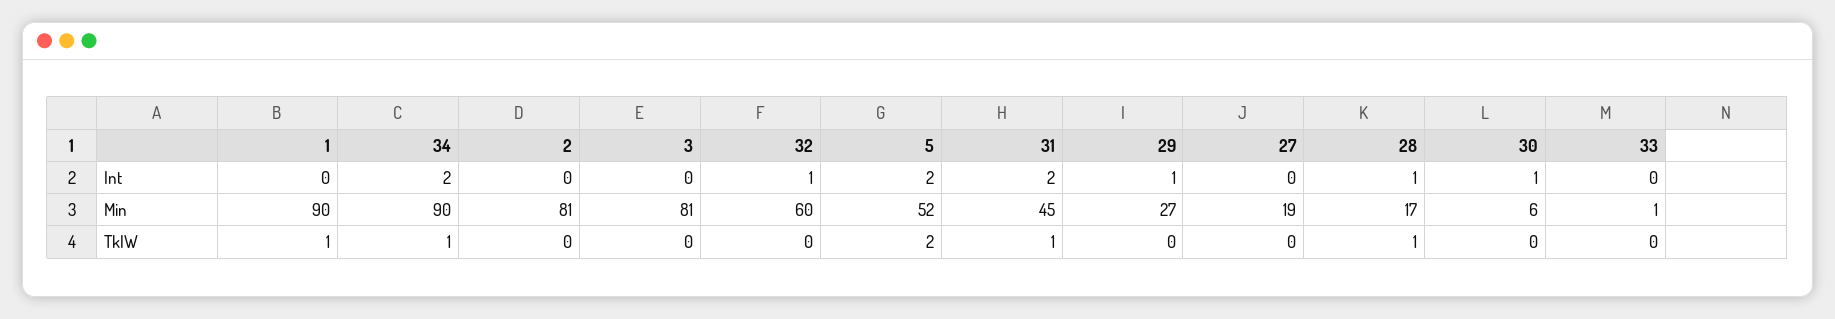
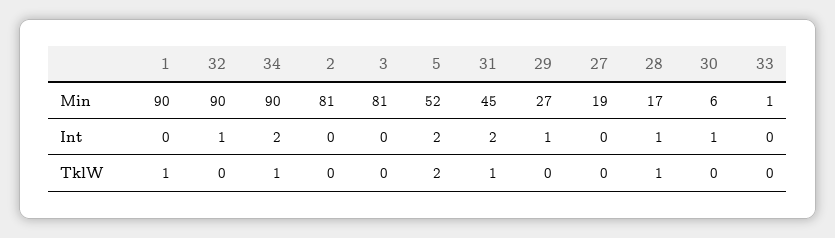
  {
    "1": {
      "Int": 0,
      "Min": 90,
      "TklW": 1
    },
    "34": {
      "Int": 2,
      "Min": 90,
      "TklW": 1
    },
    "2": {
      "Int": 0,
      "Min": 81,
      "TklW": 0
    },
    "3": {
      "Int": 0,
      "Min": 81,
      "TklW": 0
    },
    "32": {
      "Int": 1,
-     "Min": 60,
+     "Min": 90,
      "TklW": 0
    },
    "5": {
      "Int": 2,
      "Min": 52,
      "TklW": 2
    },
    "31": {
      "Int": 2,
      "Min": 45,
      "TklW": 1
    },
    "29": {
      "Int": 1,
      "Min": 27,
      "TklW": 0
    },
    "27": {
      "Int": 0,
      "Min": 19,
      "TklW": 0
    },
    "28": {
      "Int": 1,
      "Min": 17,
      "TklW": 1
    },
    "30": {
      "Int": 1,
      "Min": 6,
      "TklW": 0
    },
    "33": {
      "Int": 0,
      "Min": 1,
      "TklW": 0
    }
  }

